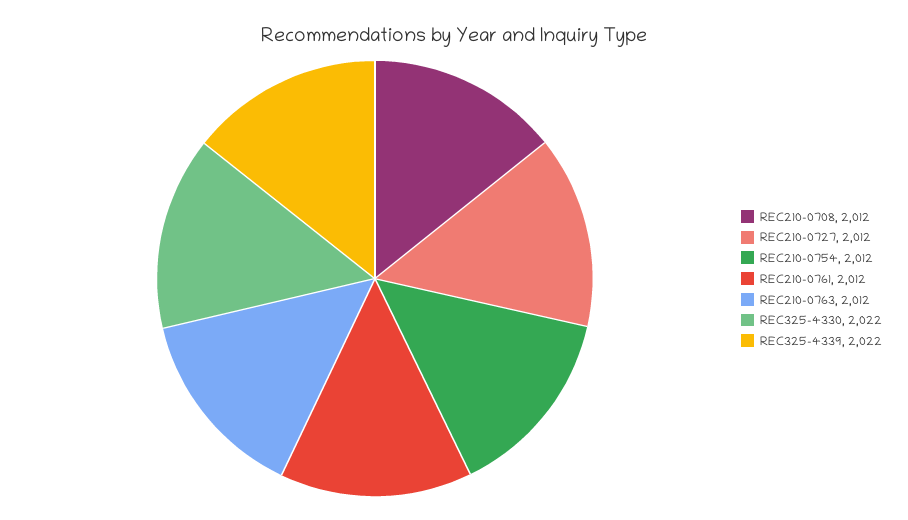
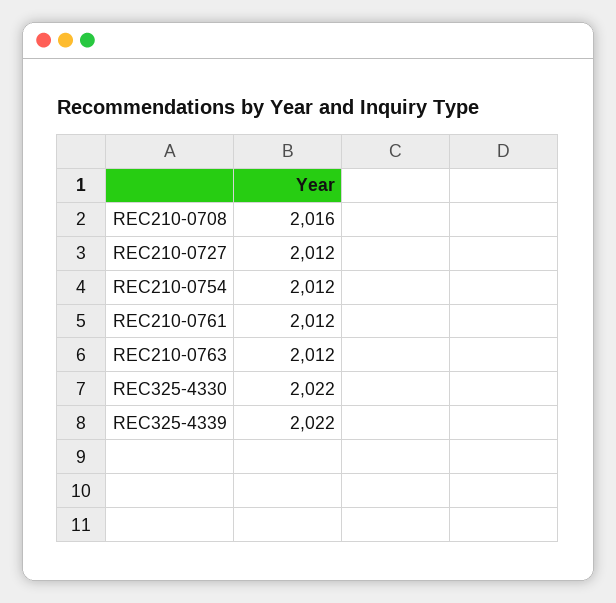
  {
-   "REC210-0708": 2012,
+   "REC210-0708": 2016,
    "REC210-0727": 2012,
    "REC210-0754": 2012,
    "REC210-0761": 2012,
    "REC210-0763": 2012,
    "REC325-4330": 2022,
    "REC325-4339": 2022
  }

